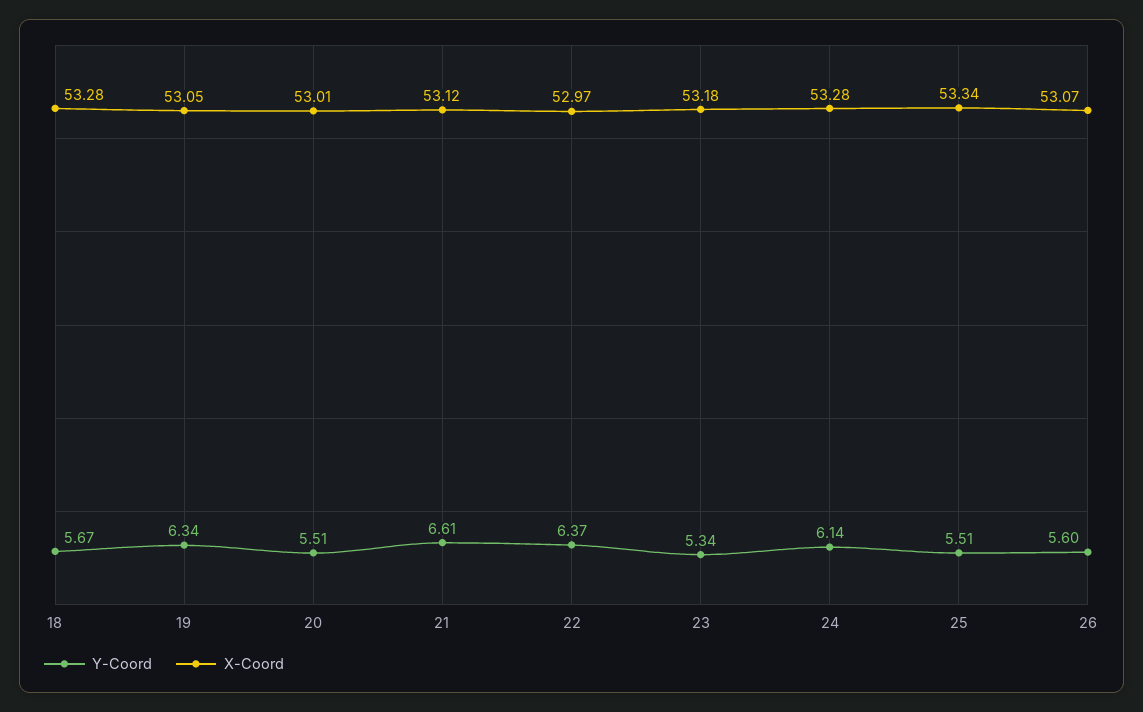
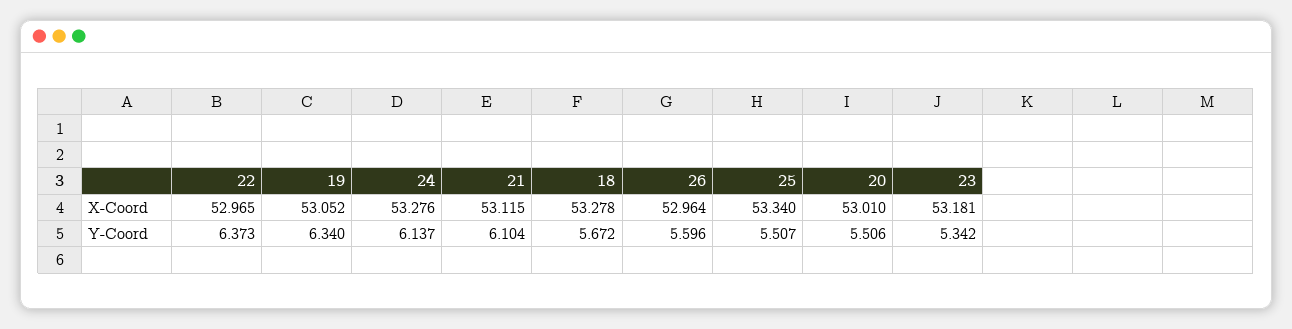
  {
    "Y-Coord": {
      "18": 5.672,
      "19": 6.34,
      "20": 5.506,
-     "21": 6.61,
+     "21": 6.104,
      "22": 6.373,
      "23": 5.342,
      "24": 6.137,
      "25": 5.507,
      "26": 5.596
    },
    "X-Coord": {
      "18": 53.278,
      "19": 53.052,
      "20": 53.01,
      "21": 53.115,
      "22": 52.965,
      "23": 53.181,
      "24": 53.276,
      "25": 53.34,
-     "26": 53.07
+     "26": 52.964
    }
  }

